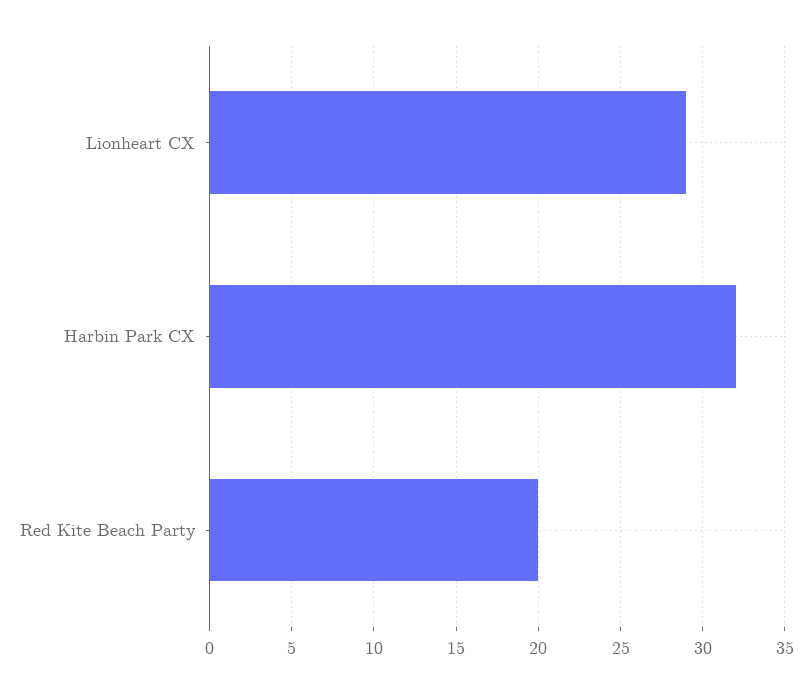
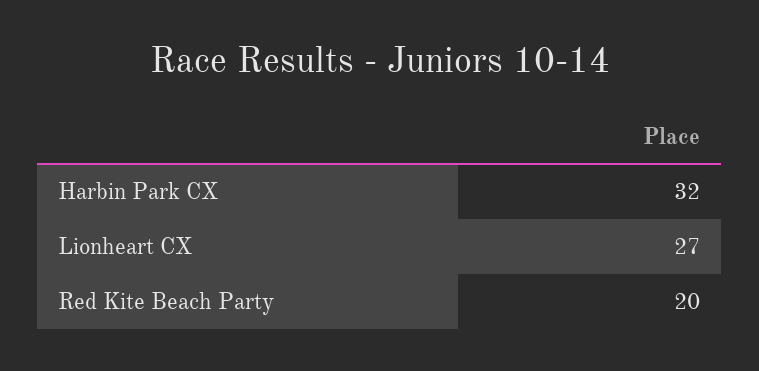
  {
-   "Lionheart CX": 29,
+   "Lionheart CX": 27,
    "Harbin Park CX": 32,
    "Red Kite Beach Party": 20
  }

